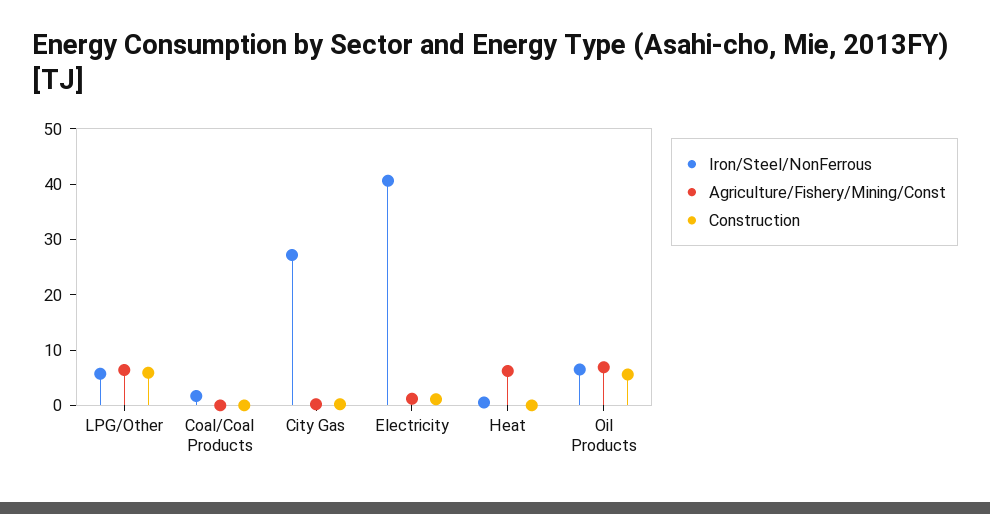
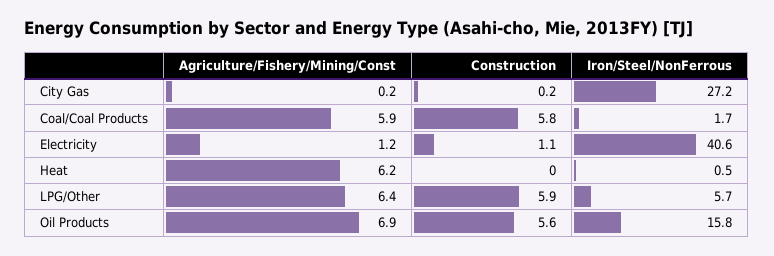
  {
    "Iron/Steel/NonFerrous": {
      "LPG/Other": 5.7,
      "Coal/Coal Products": 1.7,
      "City Gas": 27.2,
      "Electricity": 40.6,
      "Heat": 0.5,
-     "Oil Products": 6
+     "Oil Products": 15.8
    },
    "Agriculture/Fishery/Mining/Const": {
      "LPG/Other": 6.4,
-     "Coal/Coal Products": 0,
+     "Coal/Coal Products": 5.9,
      "City Gas": 0.2,
      "Electricity": 1.2,
      "Heat": 6.2,
      "Oil Products": 6.9
    },
    "Construction": {
      "LPG/Other": 5.9,
-     "Coal/Coal Products": 0,
+     "Coal/Coal Products": 5.8,
      "City Gas": 0.2,
      "Electricity": 1.1,
      "Heat": 0,
      "Oil Products": 5.6
    }
  }

